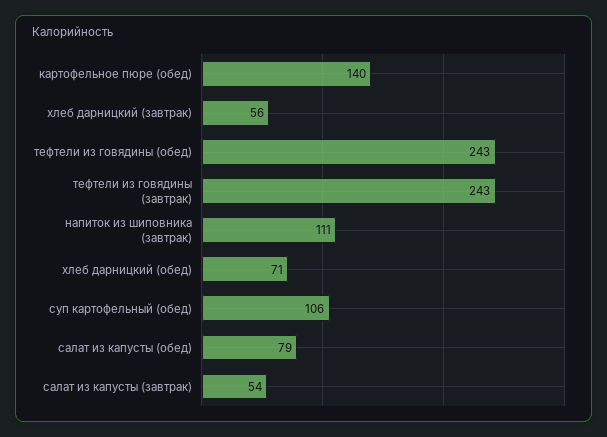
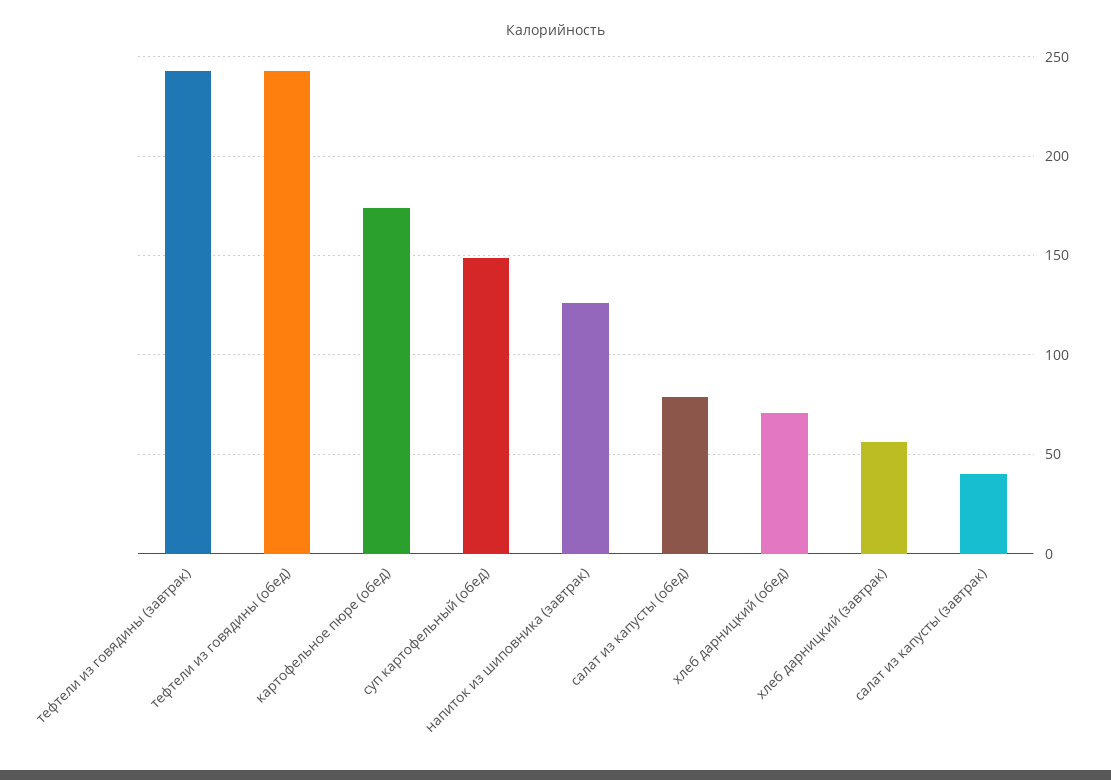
  {
-   "картофельное пюре (обед)": 140,
+   "картофельное пюре (обед)": 175,
    "хлеб дарницкий (завтрак)": 56,
    "тефтели из говядины (обед)": 243,
    "тефтели из говядины (завтрак)": 243,
-   "напиток из шиповника (завтрак)": 111,
+   "напиток из шиповника (завтрак)": 125,
    "хлеб дарницкий (обед)": 71,
-   "суп картофельный (обед)": 106,
+   "суп картофельный (обед)": 150,
    "салат из капусты (обед)": 79,
-   "салат из капусты (завтрак)": 54
+   "салат из капусты (завтрак)": 40
  }

